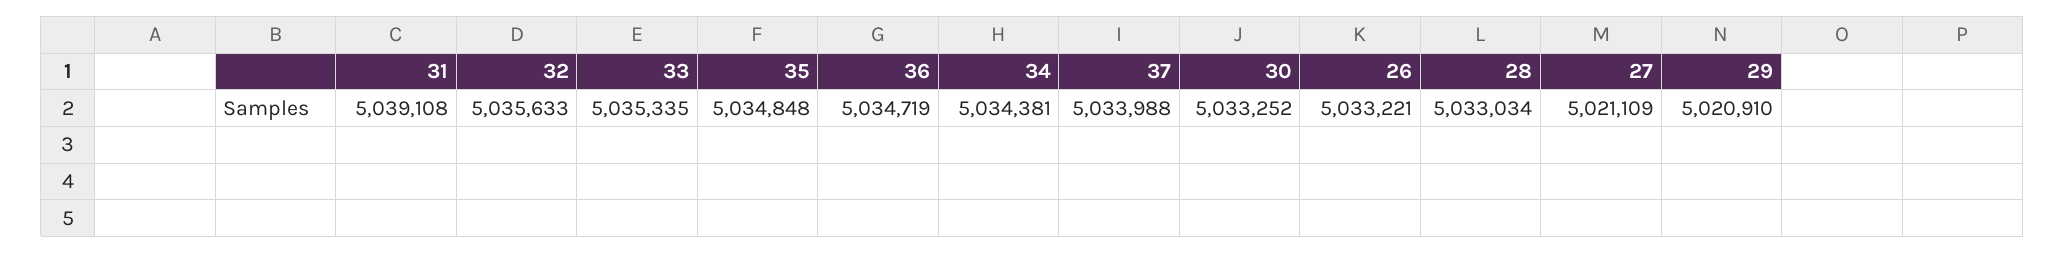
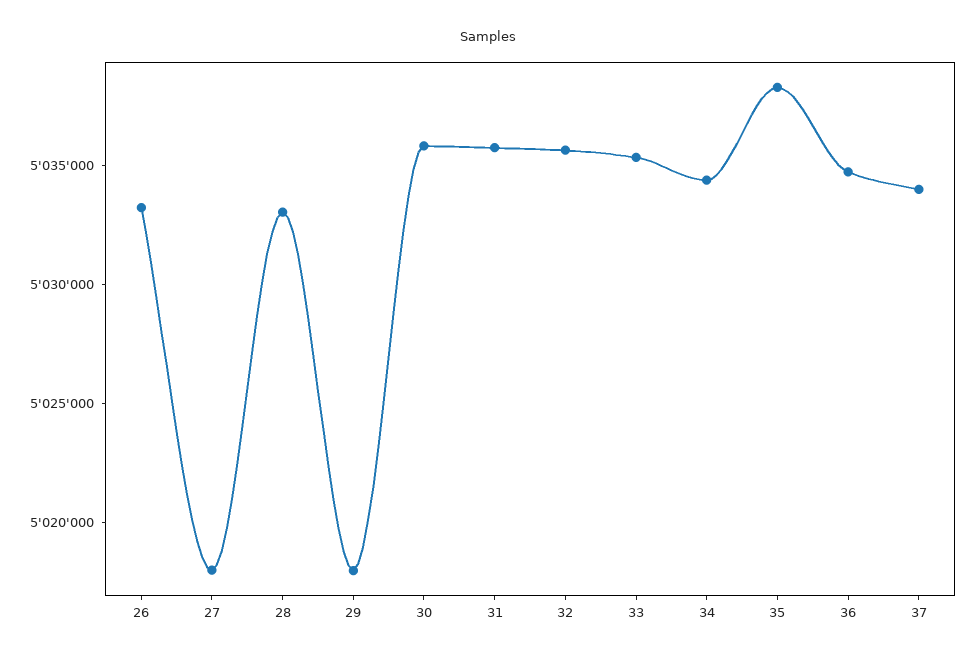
  {
-   "31": 5039108,
+   "31": 5036000,
    "32": 5035633,
    "33": 5035335,
-   "35": 5034848,
+   "35": 5038000,
    "36": 5034719,
    "34": 5034381,
    "37": 5033988,
-   "30": 5033252,
+   "30": 5036000,
    "26": 5033221,
    "28": 5033034,
-   "27": 5021109,
+   "27": 5018000,
-   "29": 5020910
+   "29": 5018000
  }

